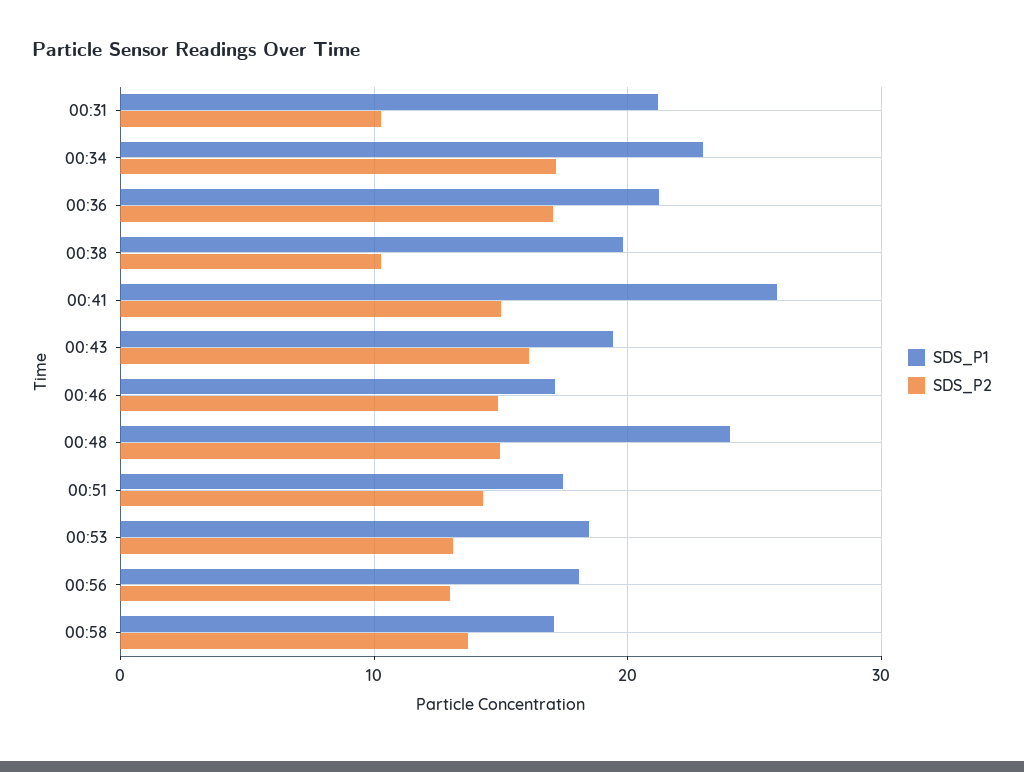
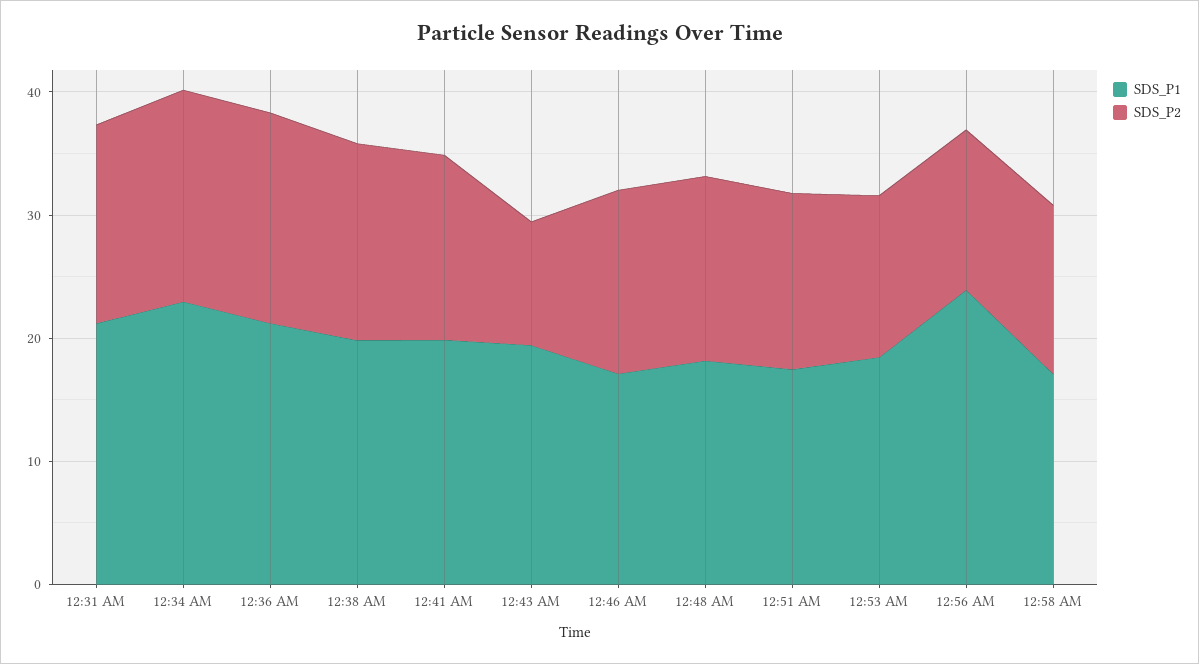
  {
    "SDS_P1": {
      "00:31": 21,
      "00:34": 23,
      "00:36": 21,
      "00:38": 20,
-     "00:41": 26,
+     "00:41": 20,
      "00:43": 19,
      "00:46": 17,
-     "00:48": 24,
+     "00:48": 18,
      "00:51": 17,
      "00:53": 18,
-     "00:56": 18,
+     "00:56": 24,
      "00:58": 17
    },
    "SDS_P2": {
-     "00:31": 10,
+     "00:31": 16,
      "00:34": 17,
      "00:36": 17,
-     "00:38": 10,
+     "00:38": 16,
      "00:41": 15,
-     "00:43": 16,
+     "00:43": 10,
      "00:46": 15,
      "00:48": 15,
      "00:51": 14,
      "00:53": 13,
      "00:56": 13,
      "00:58": 14
    }
  }

